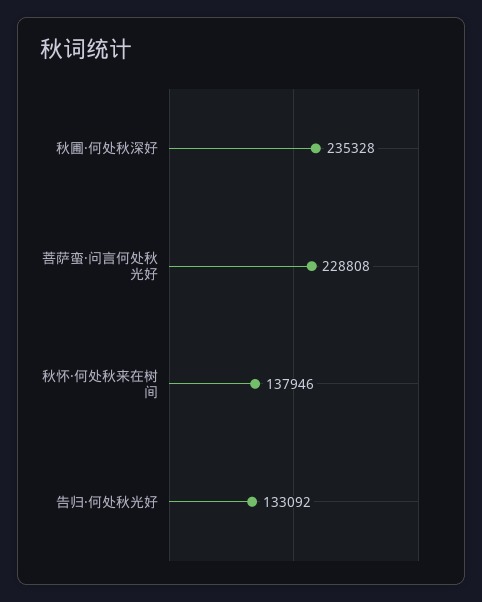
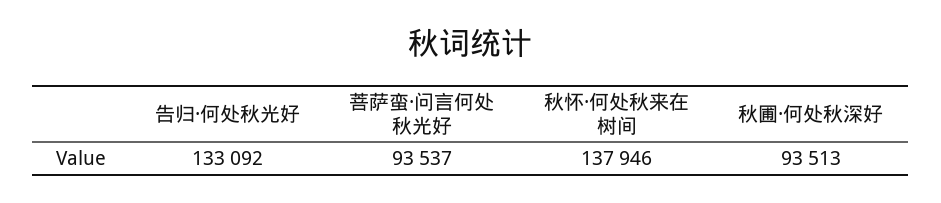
  {
-   "秋圃·何处秋深好": 235328,
+   "秋圃·何处秋深好": 93513,
-   "菩萨蛮·问言何处秋光好": 228808,
+   "菩萨蛮·问言何处秋光好": 93537,
    "秋怀·何处秋来在树间": 137946,
    "告归·何处秋光好": 133092
  }

